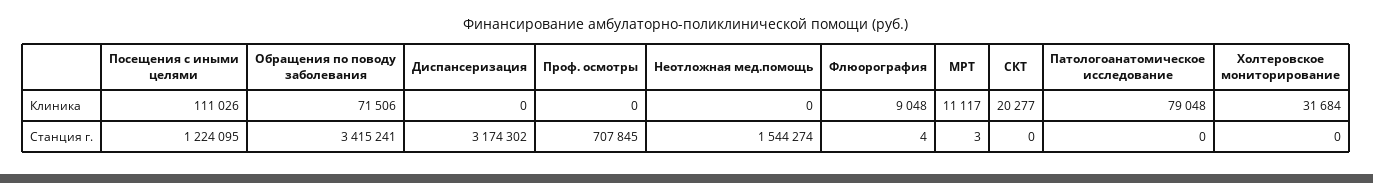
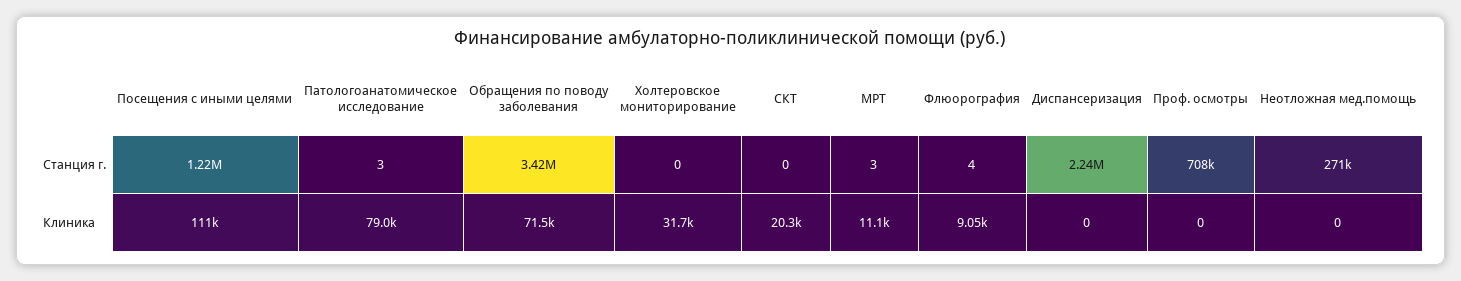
  {
    "Посещения с иными целями": {
      "Клиника": 111026,
      "Станция г.": 1224095
    },
    "Обращения по поводу заболевания": {
      "Клиника": 71506,
      "Станция г.": 3415241
    },
    "Диспансеризация": {
      "Клиника": 0,
-     "Станция г.": 3174302
+     "Станция г.": 2240000
    },
    "Проф. осмотры": {
      "Клиника": 0,
      "Станция г.": 707845
    },
    "Неотложная мед.помощь": {
      "Клиника": 0,
-     "Станция г.": 1544274
+     "Станция г.": 271000
    },
    "Флюорография": {
      "Клиника": 9048,
      "Станция г.": 4
    },
    "МРТ": {
      "Клиника": 11117,
      "Станция г.": 3
    },
    "СКТ": {
      "Клиника": 20277,
      "Станция г.": 0
    },
    "Патологоанатомическое исследование": {
      "Клиника": 79048,
-     "Станция г.": 0
+     "Станция г.": 3
    },
    "Холтеровское мониторирование": {
      "Клиника": 31684,
      "Станция г.": 0
    }
  }

